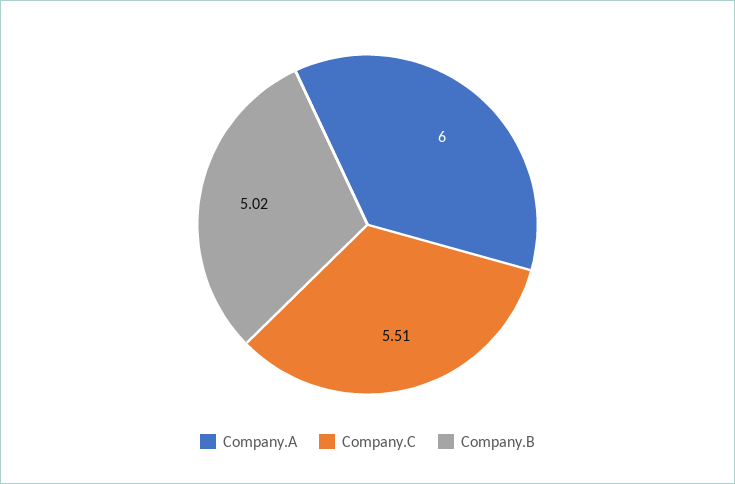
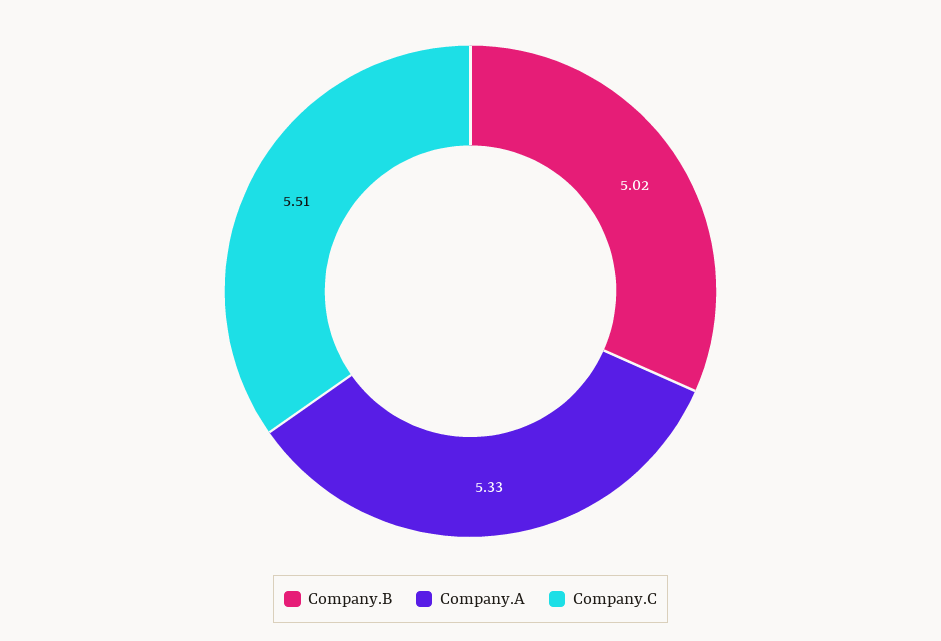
  {
-   "Company.A": 6,
+   "Company.A": 5.33,
    "Company.C": 5.51,
    "Company.B": 5.02
  }

